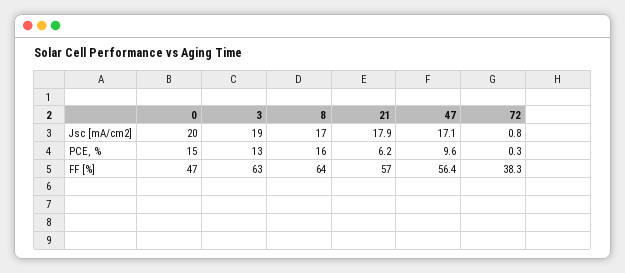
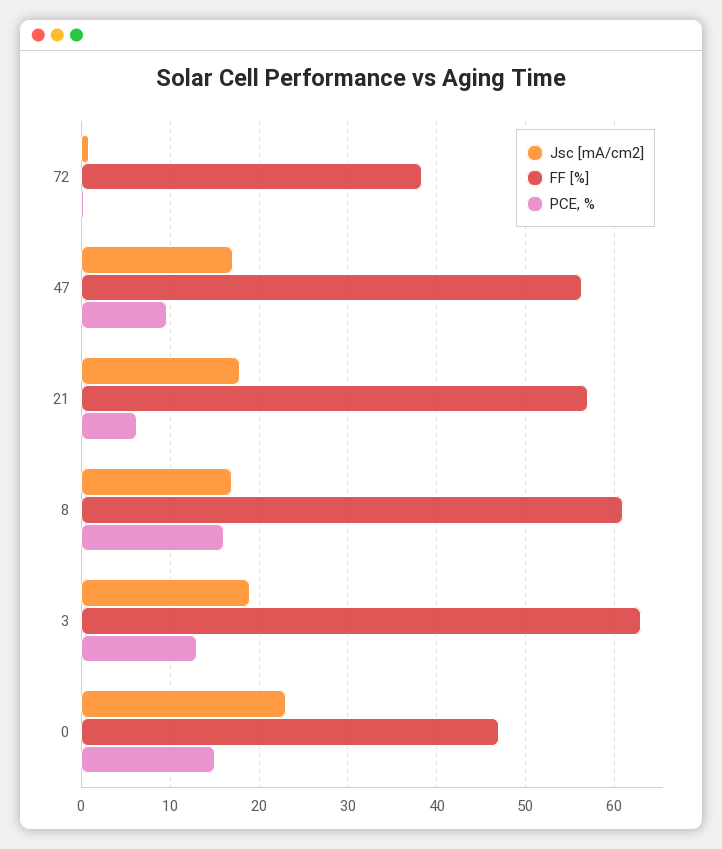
  {
    "Jsc [mA/cm2]": {
-     "0": 20,
+     "0": 23,
      "3": 19,
      "8": 17,
      "21": 17.9,
      "47": 17.1,
      "72": 0.8
    },
    "PCE, %": {
      "0": 15,
      "3": 13,
      "8": 16,
      "21": 6.2,
      "47": 9.6,
      "72": 0.3
    },
    "FF [%]": {
      "0": 47,
      "3": 63,
-     "8": 64,
+     "8": 61,
      "21": 57,
      "47": 56.4,
      "72": 38.3
    }
  }

